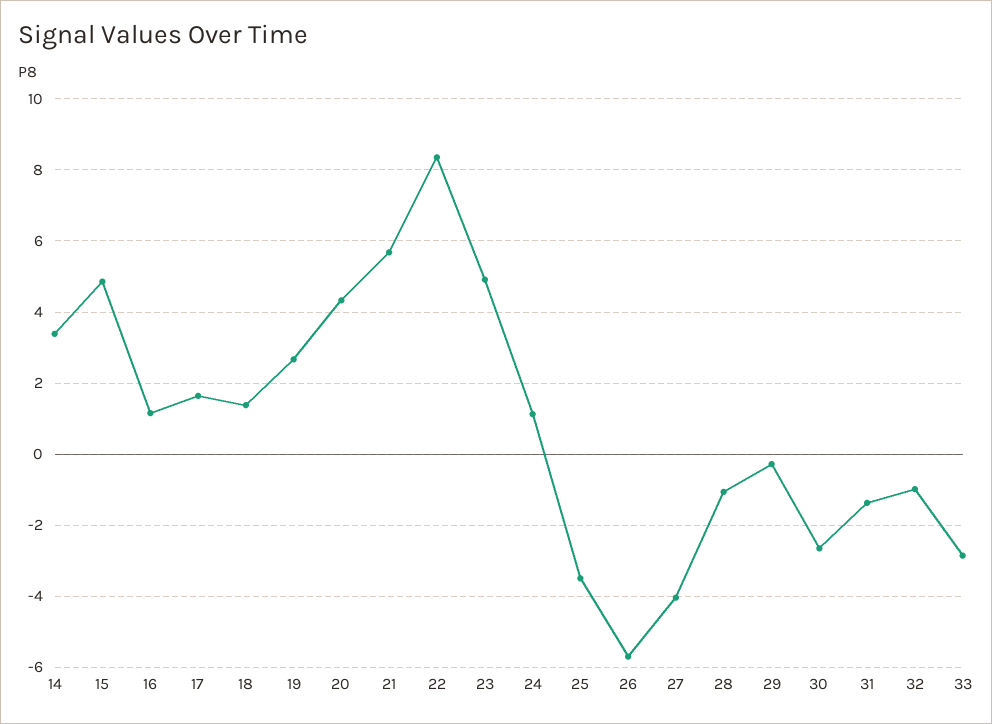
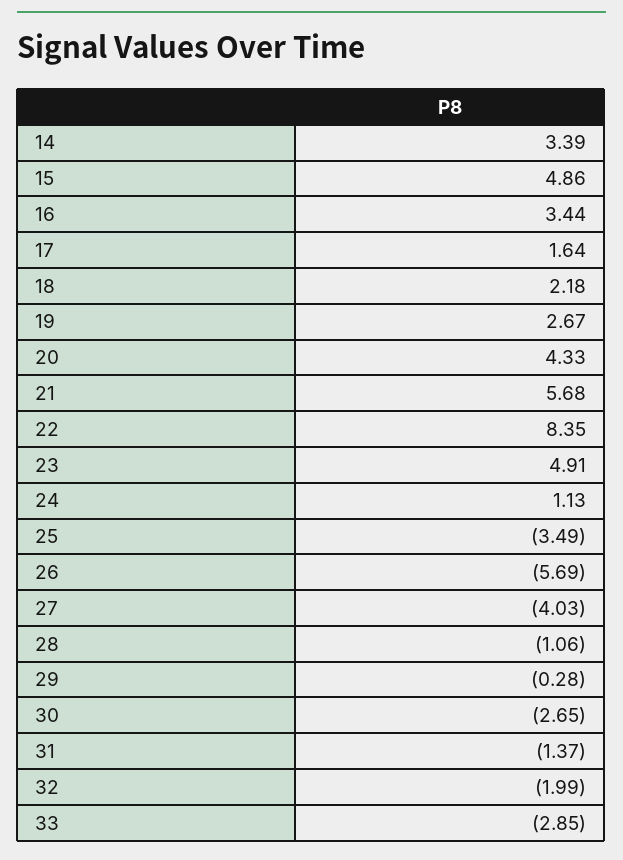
  {
    "14": 3.39,
    "15": 4.86,
-   "16": 1.2,
+   "16": 3.44,
    "17": 1.64,
-   "18": 1.4,
+   "18": 2.18,
    "19": 2.67,
    "20": 4.33,
    "21": 5.68,
    "22": 8.35,
    "23": 4.91,
    "24": 1.13,
    "25": -3.49,
    "26": -5.69,
    "27": -4.03,
    "28": -1.06,
    "29": -0.28,
    "30": -2.65,
    "31": -1.37,
-   "32": -1,
+   "32": -1.99,
    "33": -2.85
  }

